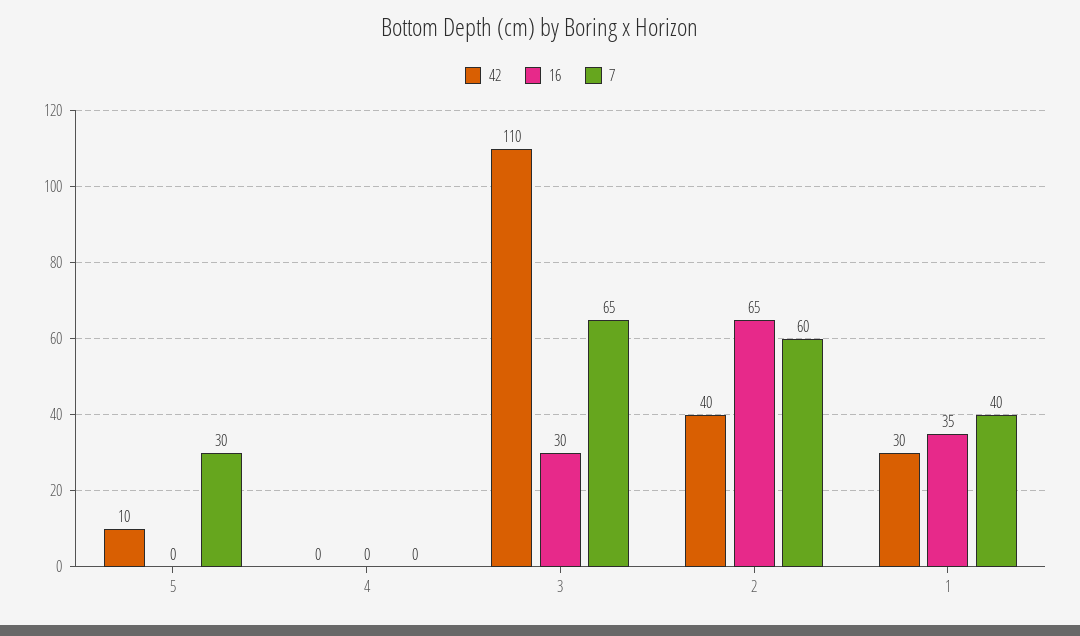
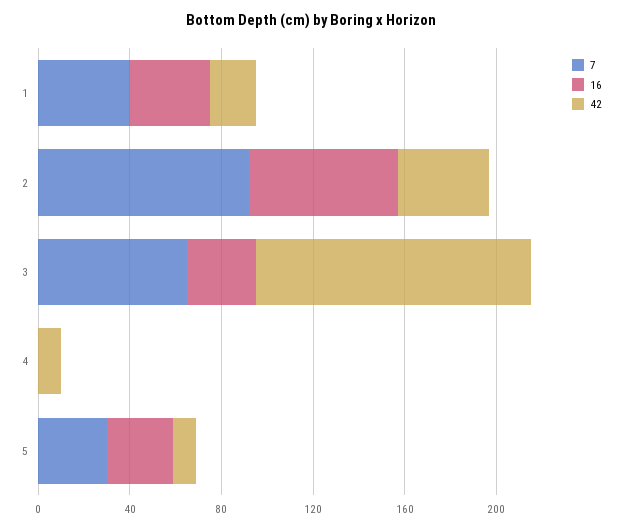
  {
    "42": {
      "5": 10,
-     "4": 0,
+     "4": 10,
-     "3": 110,
+     "3": 120,
      "2": 40,
-     "1": 30
+     "1": 20
    },
    "16": {
-     "5": 0,
+     "5": 30,
      "4": 0,
      "3": 30,
      "2": 65,
      "1": 35
    },
    "7": {
      "5": 30,
      "4": 0,
      "3": 65,
-     "2": 60,
+     "2": 90,
      "1": 40
    }
  }

